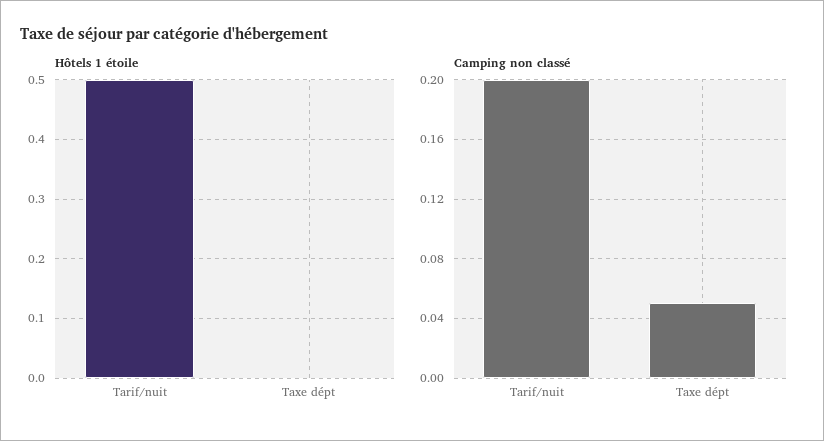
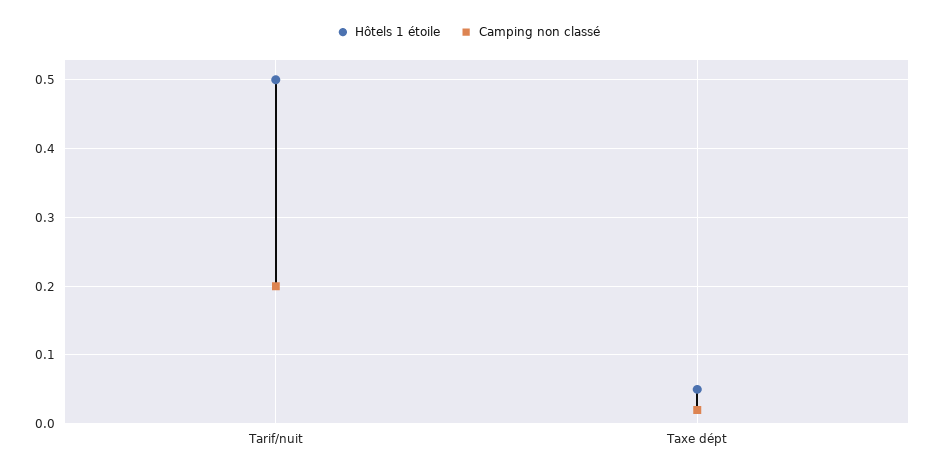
  {
    "Hôtels 1 étoile": {
      "Tarif/nuit": 0.5,
-     "Taxe dépt": 0
+     "Taxe dépt": 0.05
    },
    "Camping non classé": {
      "Tarif/nuit": 0.2,
-     "Taxe dépt": 0.05
+     "Taxe dépt": 0.02
    }
  }

